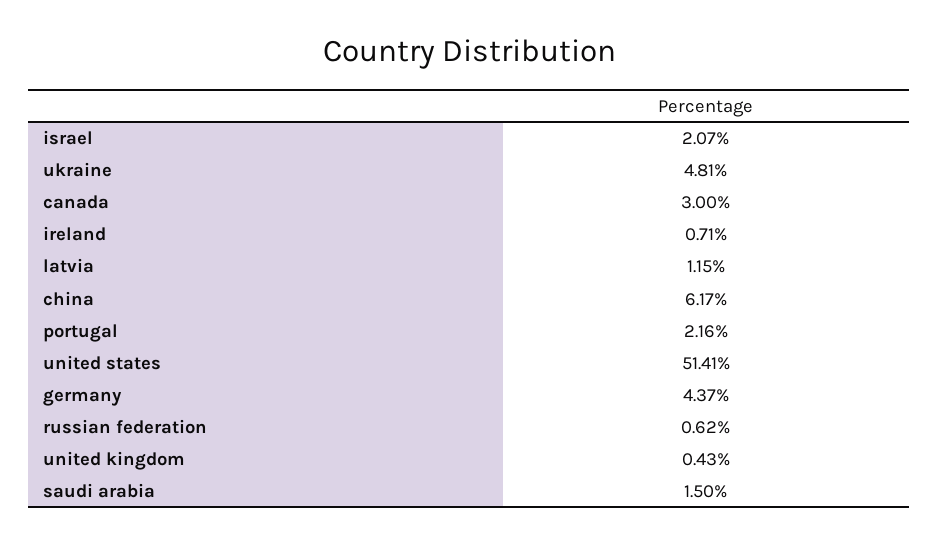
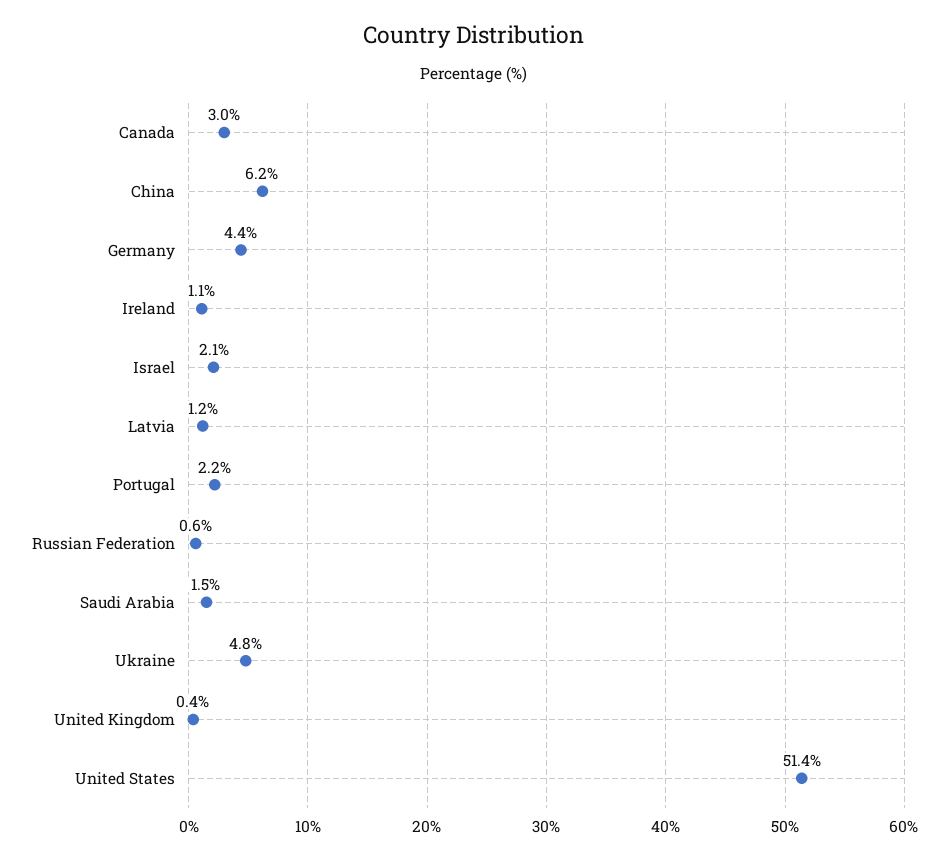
  {
    "israel": 2.07,
    "ukraine": 4.81,
    "canada": 3,
-   "ireland": 0.71,
+   "ireland": 1.1,
    "latvia": 1.15,
    "china": 6.17,
    "portugal": 2.16,
    "united states": 51.41,
    "germany": 4.37,
    "russian federation": 0.62,
    "united kingdom": 0.43,
    "saudi arabia": 1.5
  }

